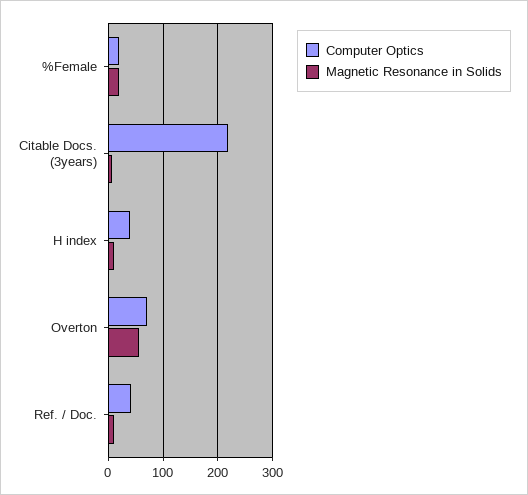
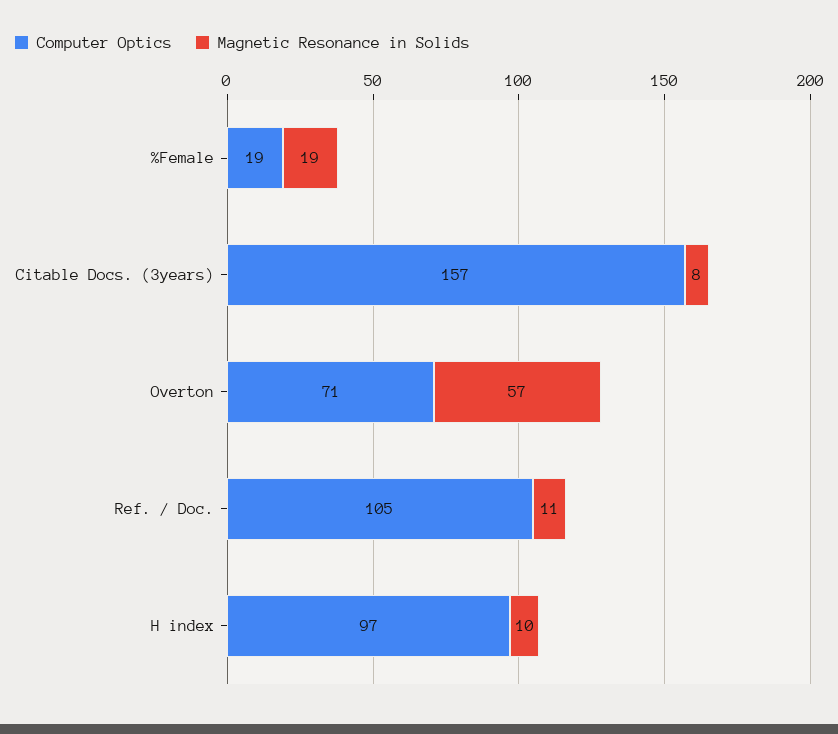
  {
    "Computer Optics": {
      "%Female": 19,
-     "Citable Docs. (3years)": 220,
+     "Citable Docs. (3years)": 157,
-     "H index": 40,
+     "H index": 97,
      "Overton": 71,
-     "Ref. / Doc.": 40
+     "Ref. / Doc.": 105
    },
    "Magnetic Resonance in Solids": {
      "%Female": 19,
      "Citable Docs. (3years)": 8,
      "H index": 10,
      "Overton": 57,
      "Ref. / Doc.": 11
    }
  }

